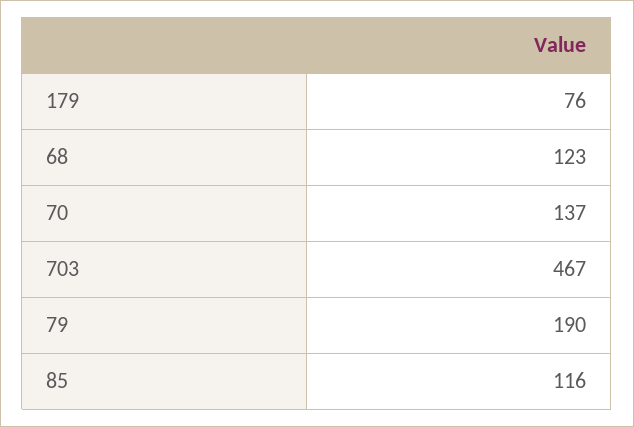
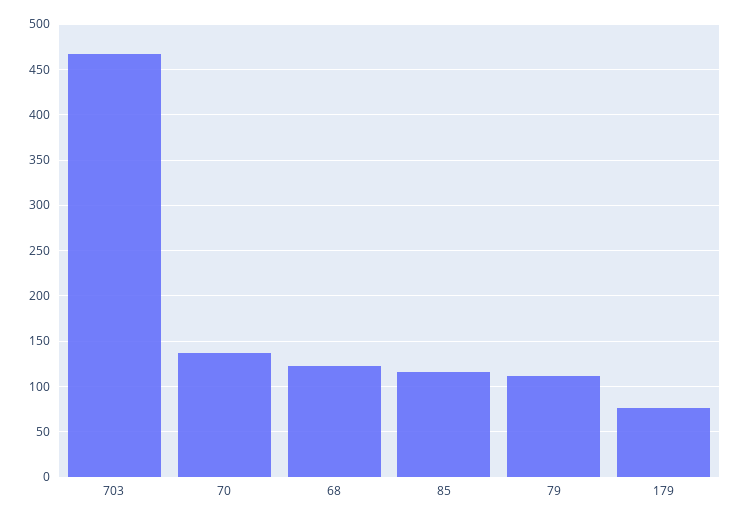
  {
    "179": 76,
    "68": 123,
    "70": 137,
    "703": 467,
-   "79": 190,
+   "79": 110,
    "85": 116
  }

